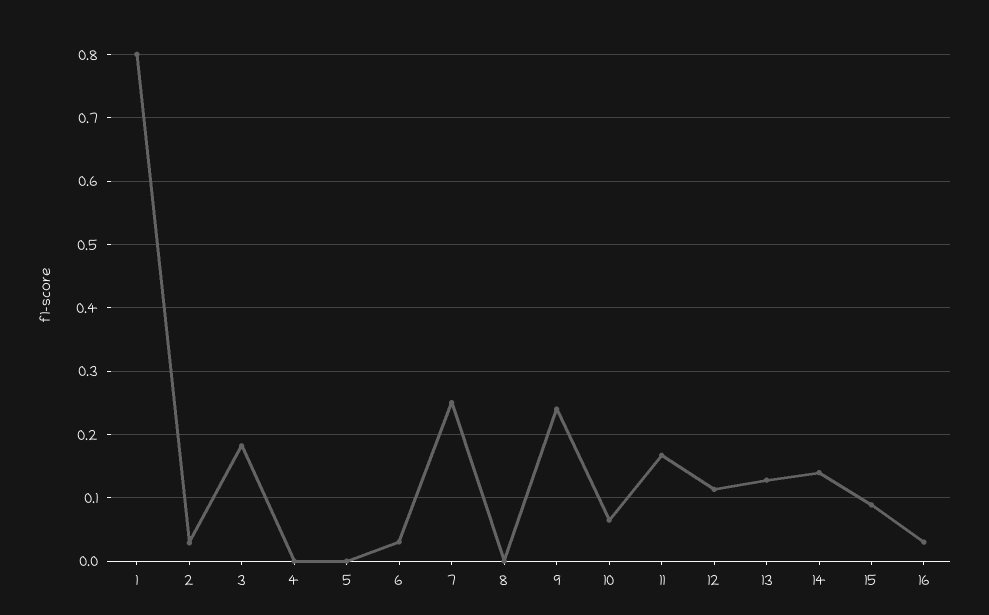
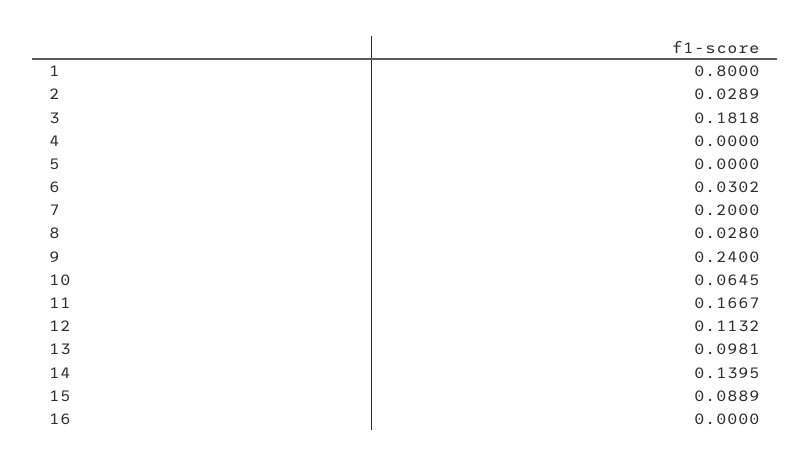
  {
    "1": 0.8,
    "2": 0.0289,
    "3": 0.1818,
    "4": 0,
    "5": 0,
    "6": 0.0302,
-   "7": 0.25,
+   "7": 0.2,
-   "8": 0,
+   "8": 0.028,
    "9": 0.24,
    "10": 0.0645,
    "11": 0.1667,
    "12": 0.1132,
-   "13": 0.13,
+   "13": 0.0981,
    "14": 0.1395,
    "15": 0.0889,
-   "16": 0.03
+   "16": 0
  }

